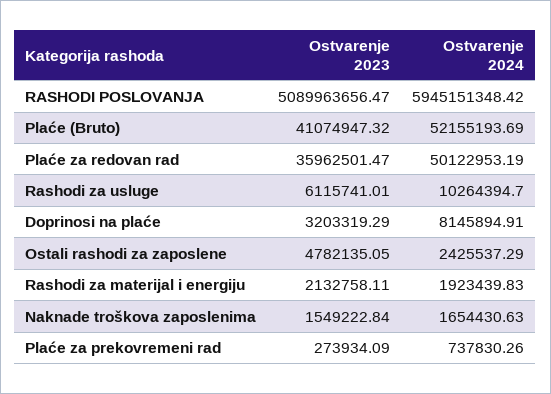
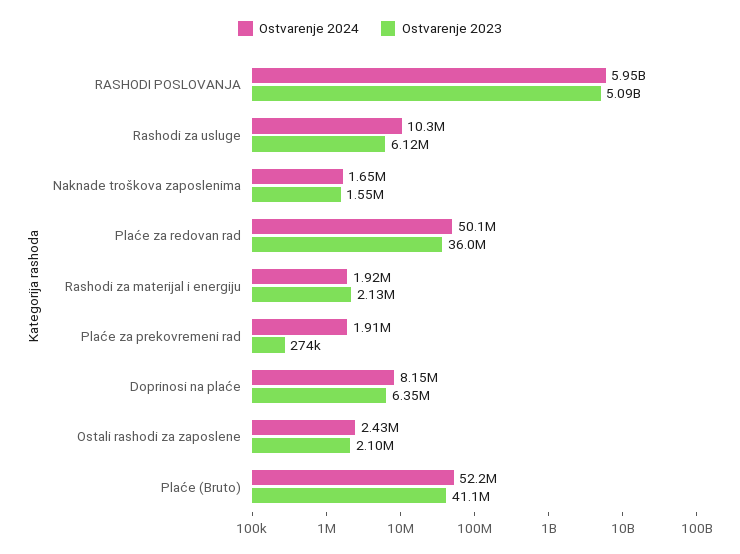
  {
    "Ostvarenje 2023": {
      "RASHODI POSLOVANJA": 5089963656.47,
      "Plaće (Bruto)": 41074947.32,
      "Plaće za redovan rad": 35962501.47,
      "Rashodi za usluge": 6115741.01,
-     "Doprinosi na plaće": 3203319.29,
+     "Doprinosi na plaće": 6350000,
-     "Ostali rashodi za zaposlene": 4782135.05,
+     "Ostali rashodi za zaposlene": 2100000,
      "Rashodi za materijal i energiju": 2132758.11,
      "Naknade troškova zaposlenima": 1549222.84,
      "Plaće za prekovremeni rad": 273934.09
    },
    "Ostvarenje 2024": {
      "RASHODI POSLOVANJA": 5945151348.42,
      "Plaće (Bruto)": 52155193.69,
      "Plaće za redovan rad": 50122953.19,
      "Rashodi za usluge": 10264394.7,
      "Doprinosi na plaće": 8145894.91,
      "Ostali rashodi za zaposlene": 2425537.29,
      "Rashodi za materijal i energiju": 1923439.83,
      "Naknade troškova zaposlenima": 1654430.63,
-     "Plaće za prekovremeni rad": 737830.26
+     "Plaće za prekovremeni rad": 1910000
    }
  }

